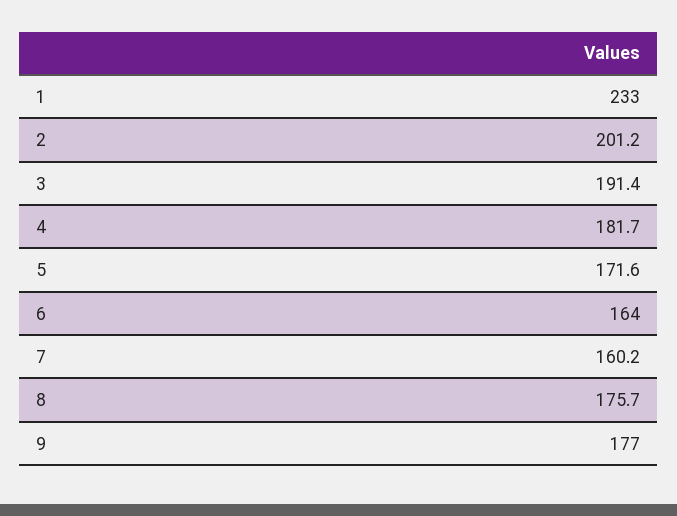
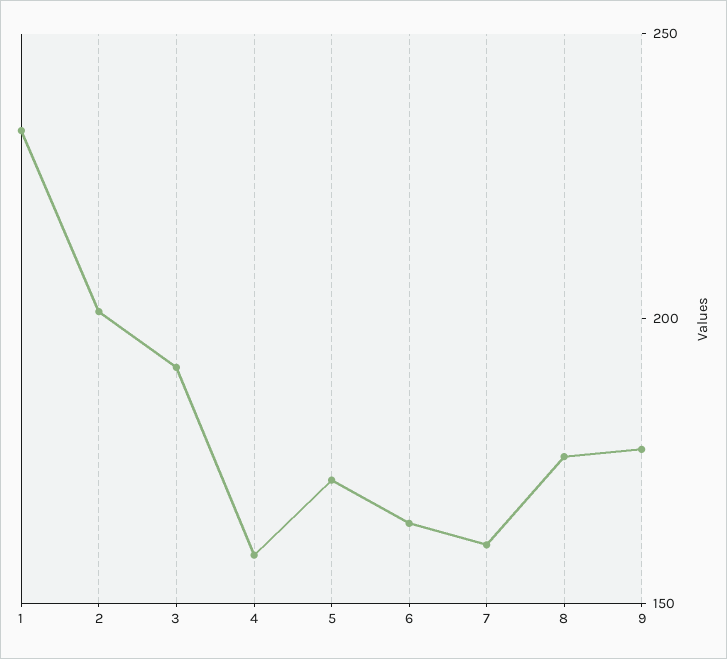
  {
    "1": 233,
    "2": 201.2,
    "3": 191.4,
-   "4": 181.7,
+   "4": 160,
    "5": 171.6,
    "6": 164,
    "7": 160.2,
    "8": 175.7,
    "9": 177
  }

